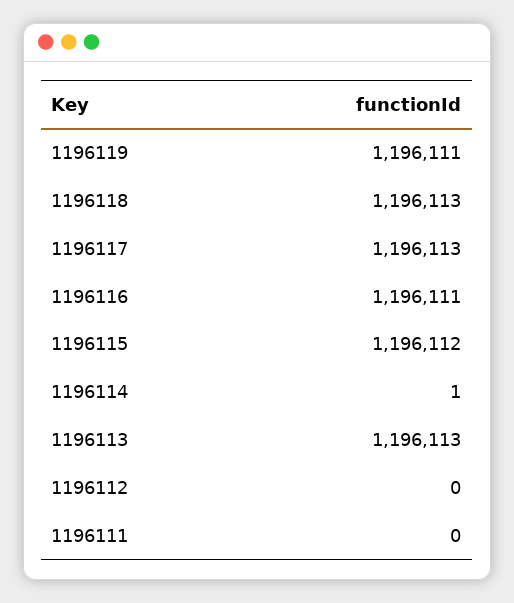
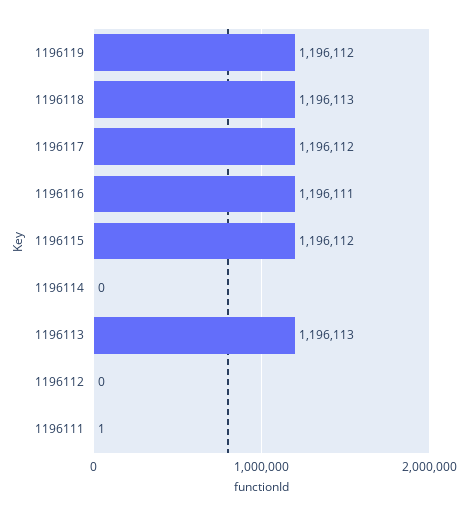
  {
-   "1196119": 1196111,
+   "1196119": 1196112,
    "1196118": 1196113,
-   "1196117": 1196113,
+   "1196117": 1196112,
    "1196116": 1196111,
    "1196115": 1196112,
-   "1196114": 1,
+   "1196114": 0,
    "1196113": 1196113,
    "1196112": 0,
-   "1196111": 0
+   "1196111": 1
  }

